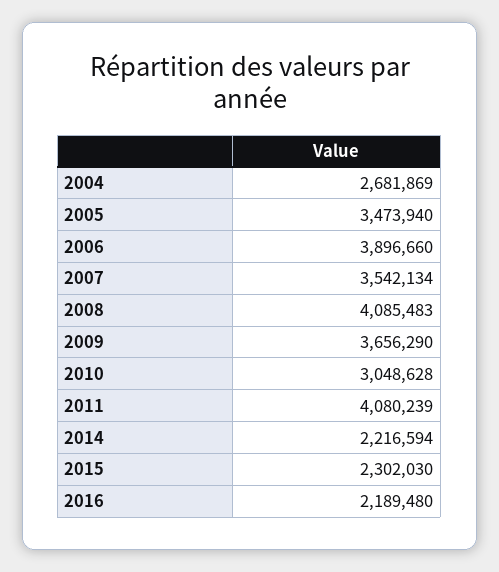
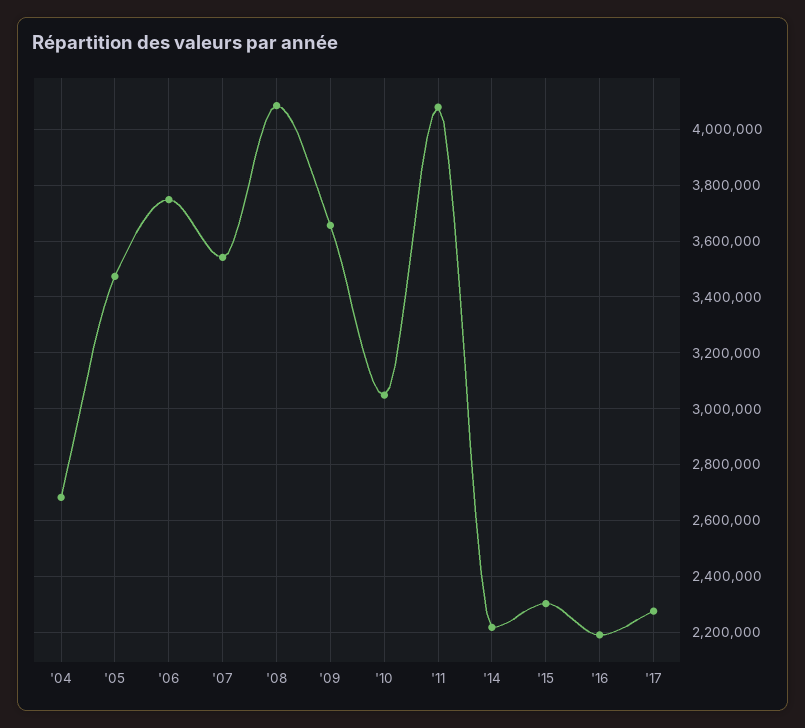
  {
    "2004": 2681869,
    "2005": 3473940,
-   "2006": 3896660,
+   "2006": 3750000,
    "2007": 3542134,
    "2008": 4085483,
    "2009": 3656290,
    "2010": 3048628,
    "2011": 4080239,
    "2014": 2216594,
    "2015": 2302030,
-   "2016": 2189480
+   "2016": 2189480,
+   "'17": 2275000
  }

